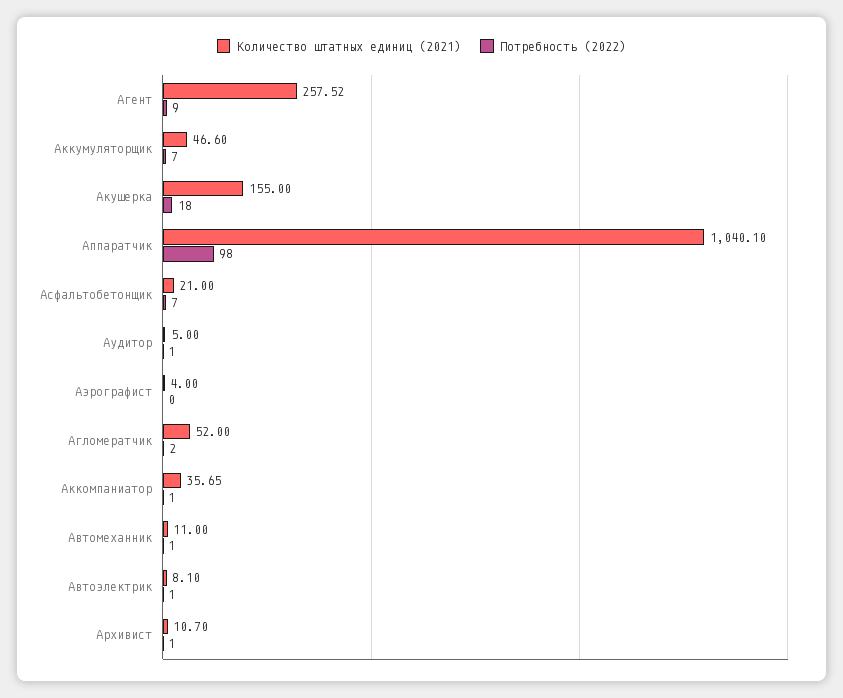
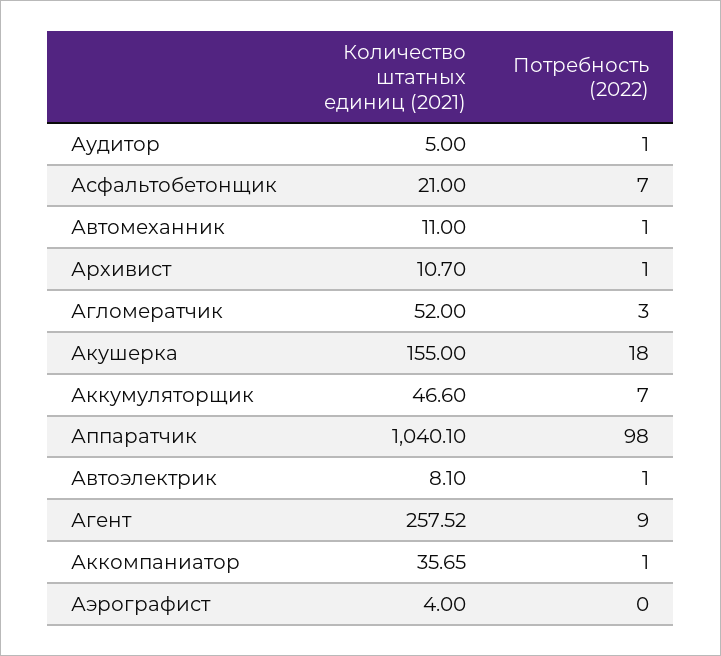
  {
    "Количество штатных единиц (2021)": {
      "Агент": 257.52,
      "Аккумуляторщик": 46.6,
      "Акушерка": 155,
      "Аппаратчик": 1040.1,
      "Асфальтобетонщик": 21,
      "Аудитор": 5,
      "Аэрографист": 4,
      "Агломератчик": 52,
      "Аккомпаниатор": 35.65,
      "Автомеханник": 11,
      "Автоэлектрик": 8.1,
      "Архивист": 10.7
    },
    "Потребность (2022)": {
      "Агент": 9,
      "Аккумуляторщик": 7,
      "Акушерка": 18,
      "Аппаратчик": 98,
      "Асфальтобетонщик": 7,
      "Аудитор": 1,
      "Аэрографист": 0,
-     "Агломератчик": 2,
+     "Агломератчик": 3,
      "Аккомпаниатор": 1,
      "Автомеханник": 1,
      "Автоэлектрик": 1,
      "Архивист": 1
    }
  }

